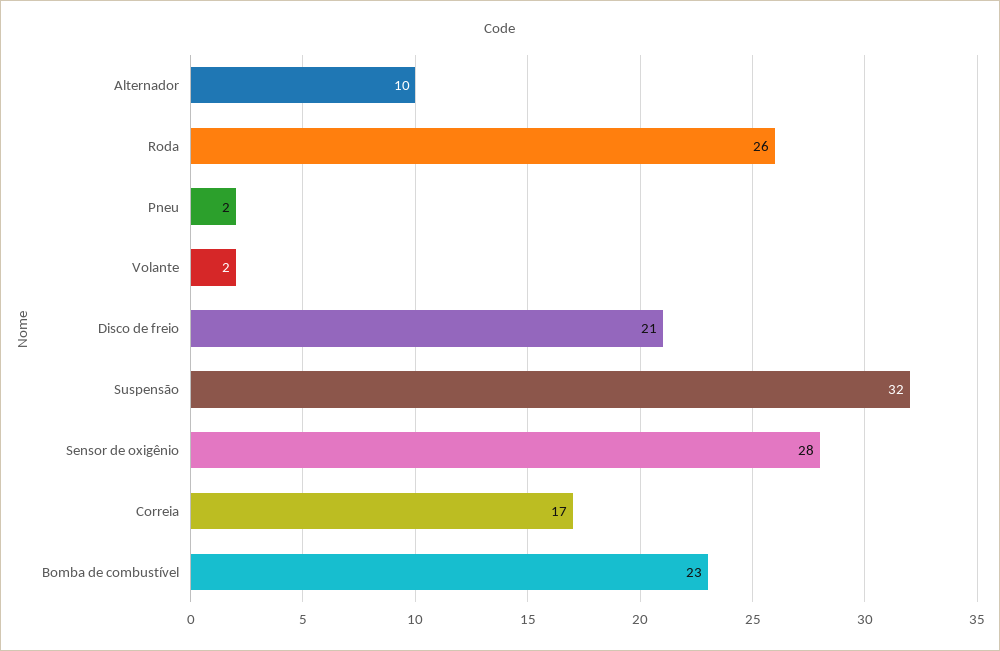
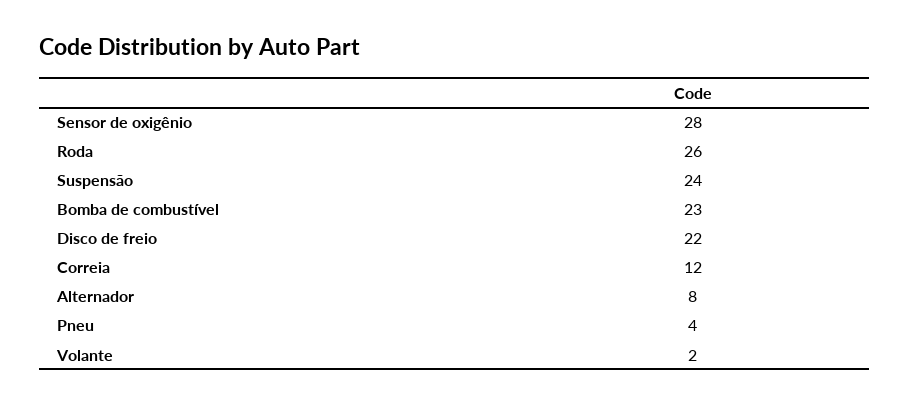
  {
-   "Alternador": 10,
+   "Alternador": 8,
    "Roda": 26,
-   "Pneu": 2,
+   "Pneu": 4,
    "Volante": 2,
-   "Disco de freio": 21,
+   "Disco de freio": 22,
-   "Suspensão": 32,
+   "Suspensão": 24,
    "Sensor de oxigênio": 28,
-   "Correia": 17,
+   "Correia": 12,
    "Bomba de combustível": 23
  }

